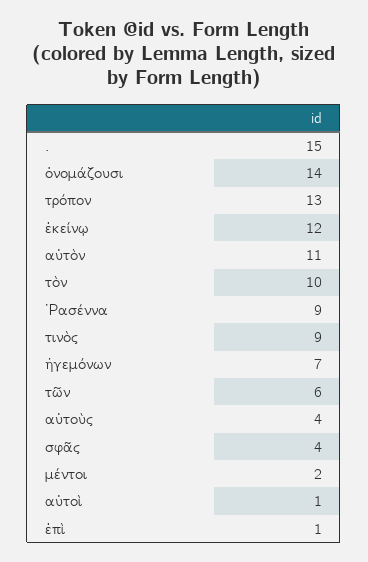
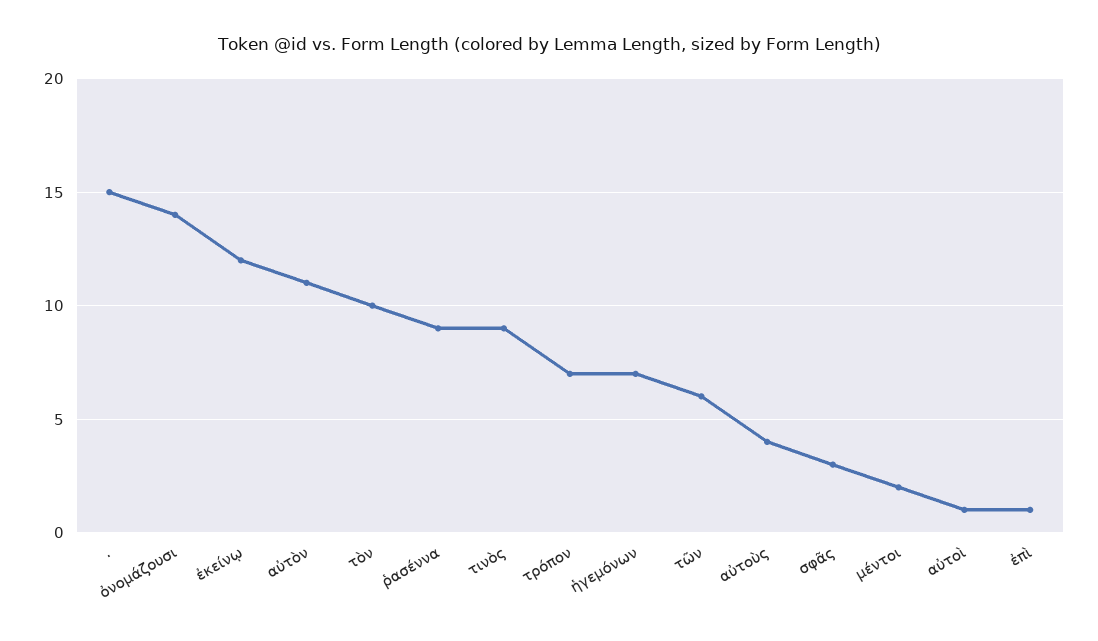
  {
    ".": 15,
    "ὀνομάζουσι": 14,
-   "τρόπον": 13,
+   "τρόπον": 7,
    "ἐκείνῳ": 12,
    "αὐτὸν": 11,
    "τὸν": 10,
    "Ῥασέννα": 9,
    "τινὸς": 9,
    "ἡγεμόνων": 7,
    "τῶν": 6,
    "αὐτοὺς": 4,
-   "σφᾶς": 4,
+   "σφᾶς": 3,
    "μέντοι": 2,
    "αὐτοὶ": 1,
    "ἐπὶ": 1
  }

